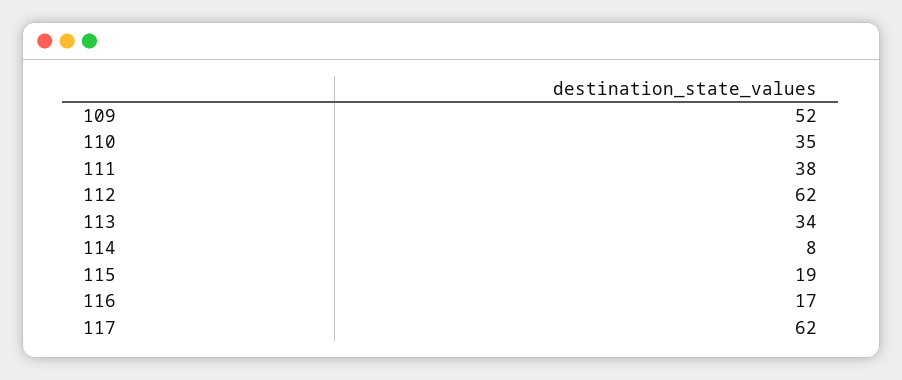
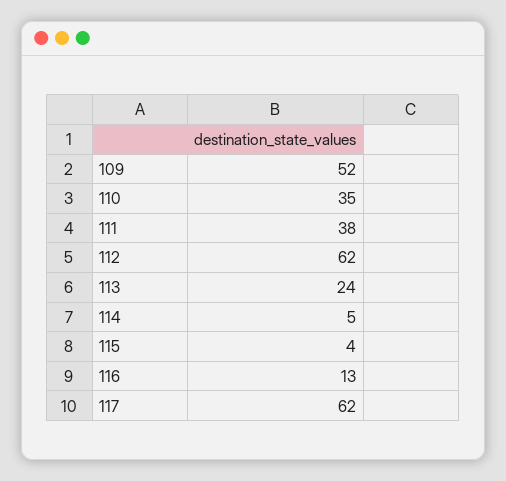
  {
    "109": 52,
    "110": 35,
    "111": 38,
    "112": 62,
-   "113": 34,
+   "113": 24,
-   "114": 8,
+   "114": 5,
-   "115": 19,
+   "115": 4,
-   "116": 17,
+   "116": 13,
    "117": 62
  }

